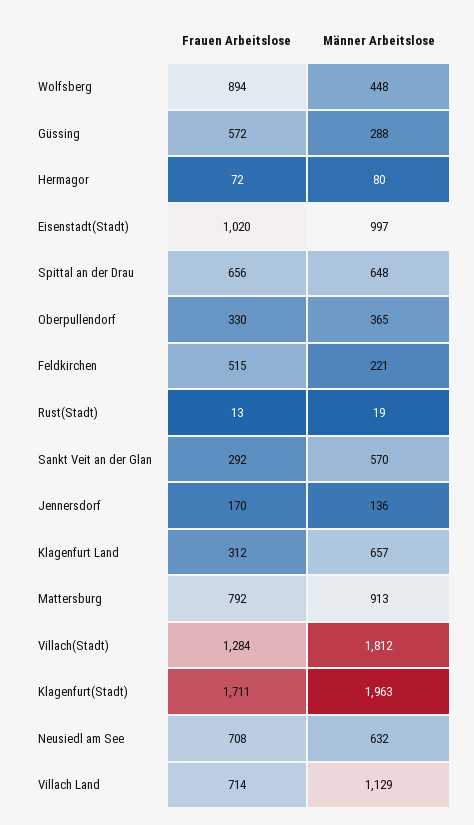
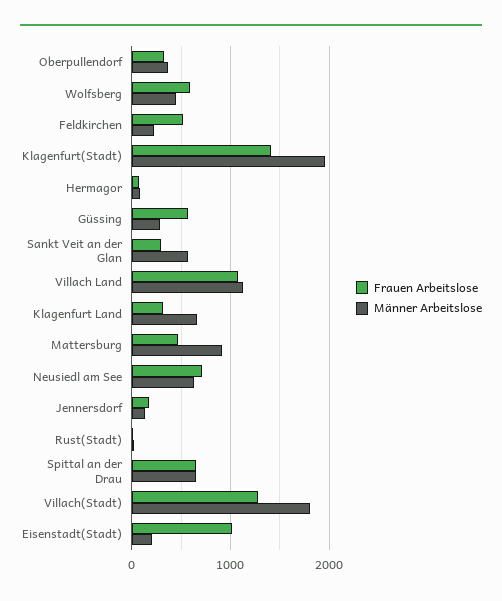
  {
    "Frauen Arbeitslose": {
-     "Wolfsberg": 894,
+     "Wolfsberg": 600,
      "Güssing": 572,
      "Hermagor": 72,
      "Eisenstadt(Stadt)": 1020,
      "Spittal an der Drau": 656,
      "Oberpullendorf": 330,
      "Feldkirchen": 515,
      "Rust(Stadt)": 13,
      "Sankt Veit an der Glan": 292,
      "Jennersdorf": 170,
      "Klagenfurt Land": 312,
-     "Mattersburg": 792,
+     "Mattersburg": 500,
      "Villach(Stadt)": 1284,
-     "Klagenfurt(Stadt)": 1711,
+     "Klagenfurt(Stadt)": 1400,
      "Neusiedl am See": 708,
-     "Villach Land": 714
+     "Villach Land": 1100
    },
    "Männer Arbeitslose": {
      "Wolfsberg": 448,
      "Güssing": 288,
      "Hermagor": 80,
-     "Eisenstadt(Stadt)": 997,
+     "Eisenstadt(Stadt)": 200,
      "Spittal an der Drau": 648,
      "Oberpullendorf": 365,
      "Feldkirchen": 221,
      "Rust(Stadt)": 19,
      "Sankt Veit an der Glan": 570,
      "Jennersdorf": 136,
      "Klagenfurt Land": 657,
      "Mattersburg": 913,
      "Villach(Stadt)": 1812,
      "Klagenfurt(Stadt)": 1963,
      "Neusiedl am See": 632,
      "Villach Land": 1129
    }
  }

